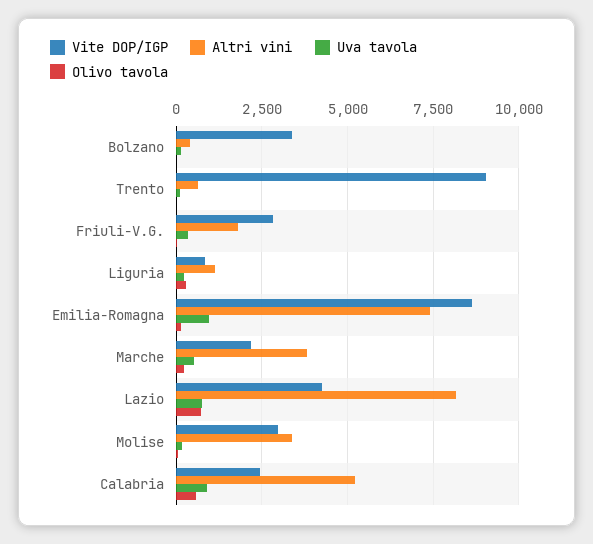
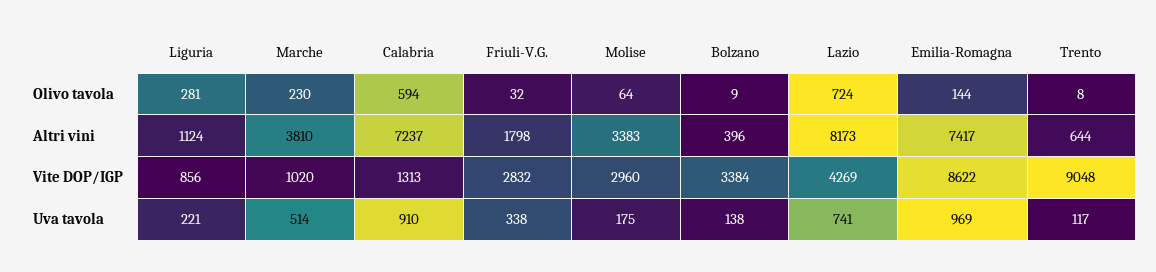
  {
    "Vite DOP/IGP": {
      "Bolzano": 3384,
      "Trento": 9048,
      "Friuli-V.G.": 2832,
      "Liguria": 856,
      "Emilia-Romagna": 8622,
-     "Marche": 2250,
+     "Marche": 1020,
      "Lazio": 4269,
      "Molise": 2960,
-     "Calabria": 2500
+     "Calabria": 1313
    },
    "Altri vini": {
      "Bolzano": 396,
      "Trento": 644,
      "Friuli-V.G.": 1798,
      "Liguria": 1124,
      "Emilia-Romagna": 7417,
      "Marche": 3810,
      "Lazio": 8173,
      "Molise": 3383,
-     "Calabria": 5250
+     "Calabria": 7237
    },
    "Uva tavola": {
      "Bolzano": 138,
      "Trento": 117,
      "Friuli-V.G.": 338,
      "Liguria": 221,
      "Emilia-Romagna": 969,
      "Marche": 514,
      "Lazio": 741,
      "Molise": 175,
      "Calabria": 910
    },
    "Olivo tavola": {
      "Bolzano": 9,
      "Trento": 8,
      "Friuli-V.G.": 32,
      "Liguria": 281,
      "Emilia-Romagna": 144,
      "Marche": 230,
      "Lazio": 724,
      "Molise": 64,
      "Calabria": 594
    }
  }

